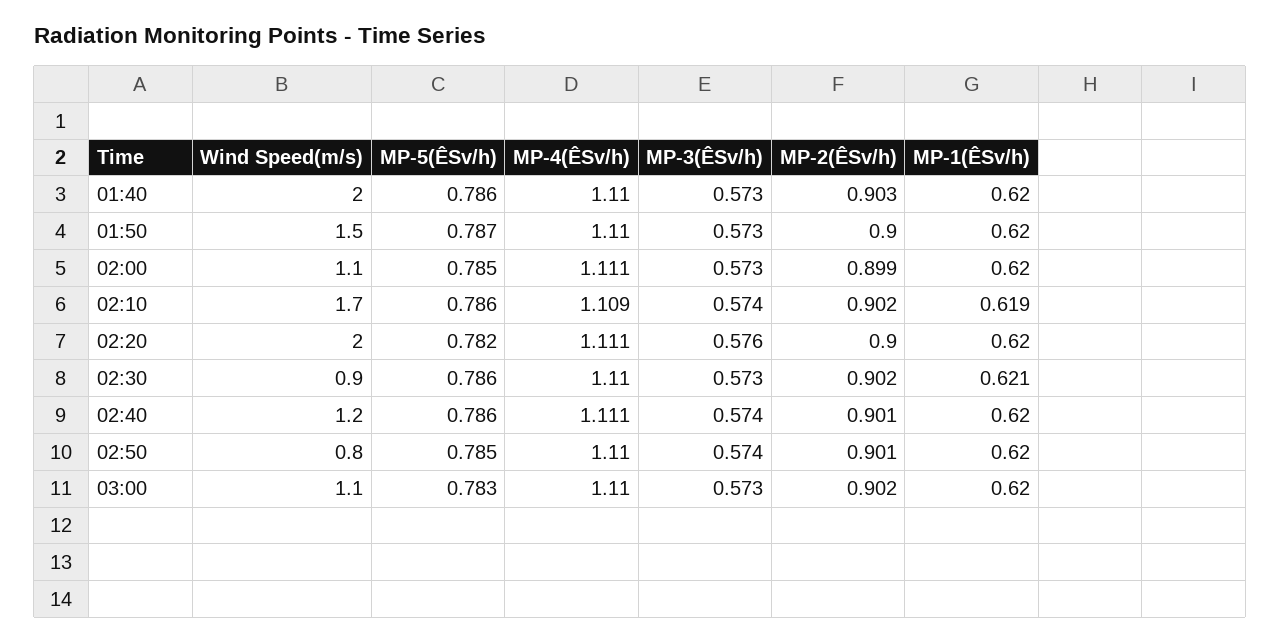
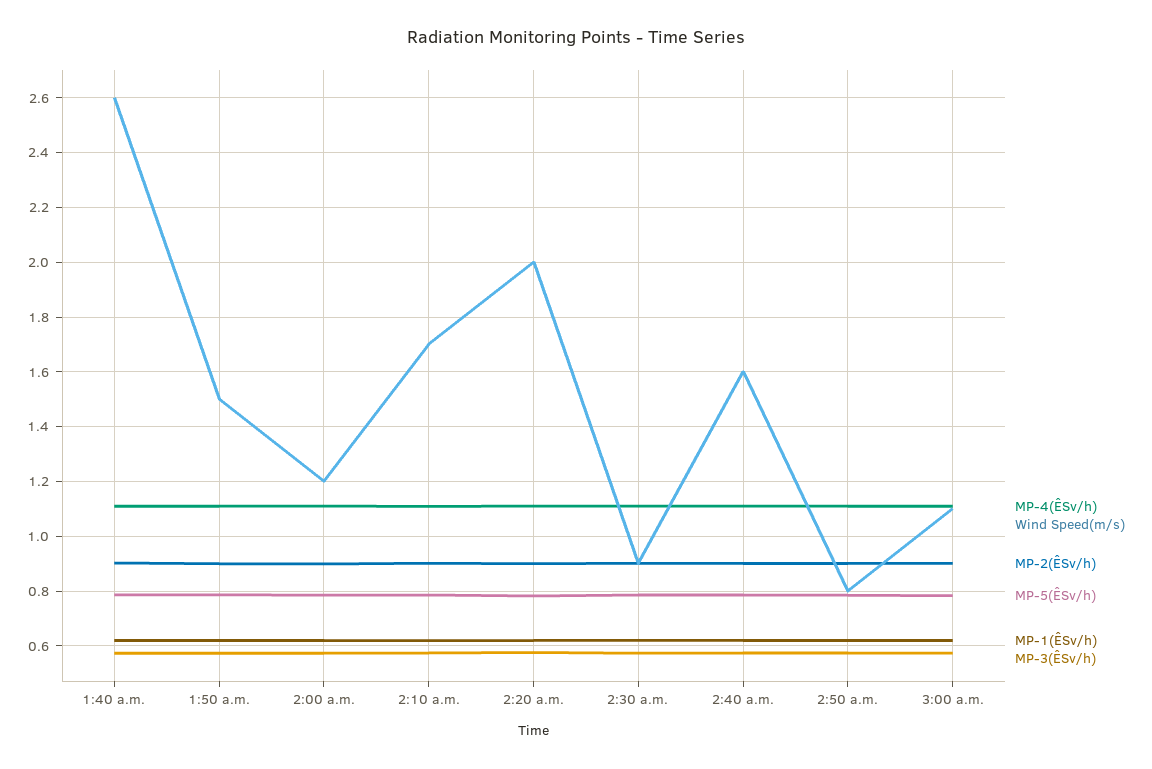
  {
    "Wind Speed(m/s)": {
-     "01:40": 2,
+     "01:40": 2.6,
      "01:50": 1.5,
-     "02:00": 1.1,
+     "02:00": 1.2,
      "02:10": 1.7,
      "02:20": 2,
      "02:30": 0.9,
-     "02:40": 1.2,
+     "02:40": 1.6,
      "02:50": 0.8,
      "03:00": 1.1
    },
    "MP-5(ÊSv/h)": {
      "01:40": 0.786,
      "01:50": 0.787,
      "02:00": 0.785,
      "02:10": 0.786,
      "02:20": 0.782,
      "02:30": 0.786,
      "02:40": 0.786,
      "02:50": 0.785,
      "03:00": 0.783
    },
    "MP-4(ÊSv/h)": {
      "01:40": 1.11,
      "01:50": 1.11,
      "02:00": 1.111,
      "02:10": 1.109,
      "02:20": 1.111,
      "02:30": 1.11,
      "02:40": 1.111,
      "02:50": 1.11,
      "03:00": 1.11
    },
    "MP-3(ÊSv/h)": {
      "01:40": 0.573,
      "01:50": 0.573,
      "02:00": 0.573,
      "02:10": 0.574,
      "02:20": 0.576,
      "02:30": 0.573,
      "02:40": 0.574,
      "02:50": 0.574,
      "03:00": 0.573
    },
    "MP-2(ÊSv/h)": {
      "01:40": 0.903,
      "01:50": 0.9,
      "02:00": 0.899,
      "02:10": 0.902,
      "02:20": 0.9,
      "02:30": 0.902,
      "02:40": 0.901,
      "02:50": 0.901,
      "03:00": 0.902
    },
    "MP-1(ÊSv/h)": {
      "01:40": 0.62,
      "01:50": 0.62,
      "02:00": 0.62,
      "02:10": 0.619,
      "02:20": 0.62,
      "02:30": 0.621,
      "02:40": 0.62,
      "02:50": 0.62,
      "03:00": 0.62
    }
  }

